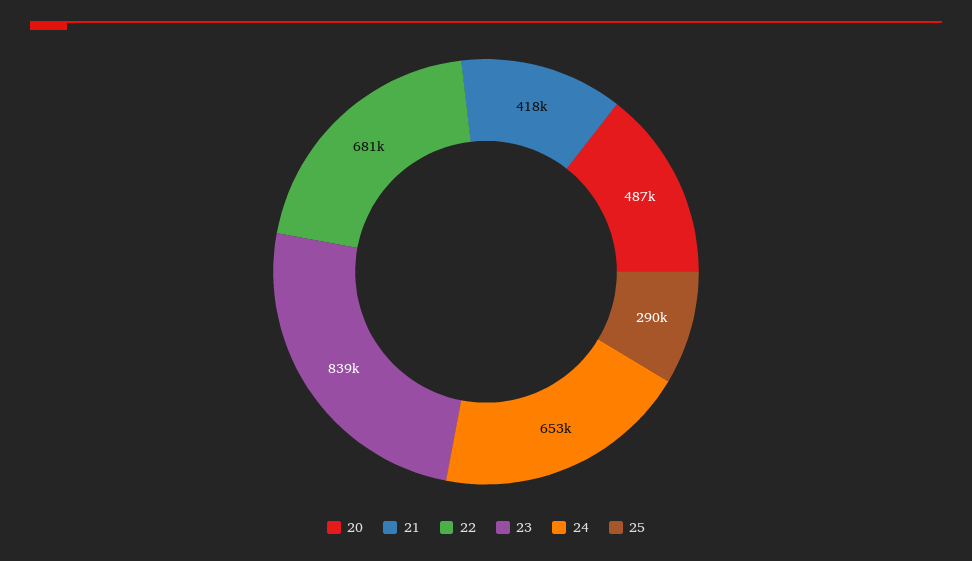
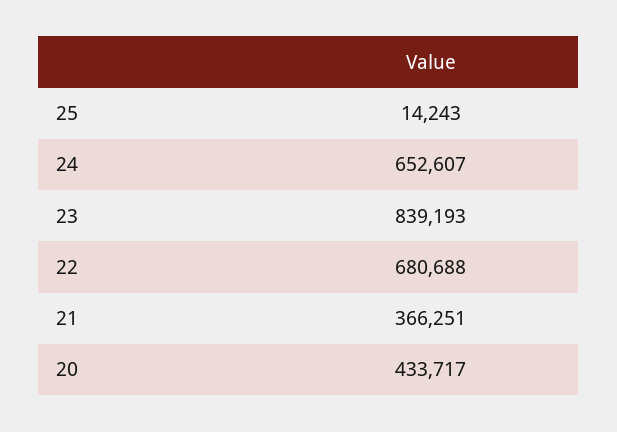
  {
-   "20": 487000,
+   "20": 433717,
-   "21": 418000,
+   "21": 366251,
    "22": 680688,
    "23": 839193,
    "24": 652607,
-   "25": 290000
+   "25": 14243
  }

